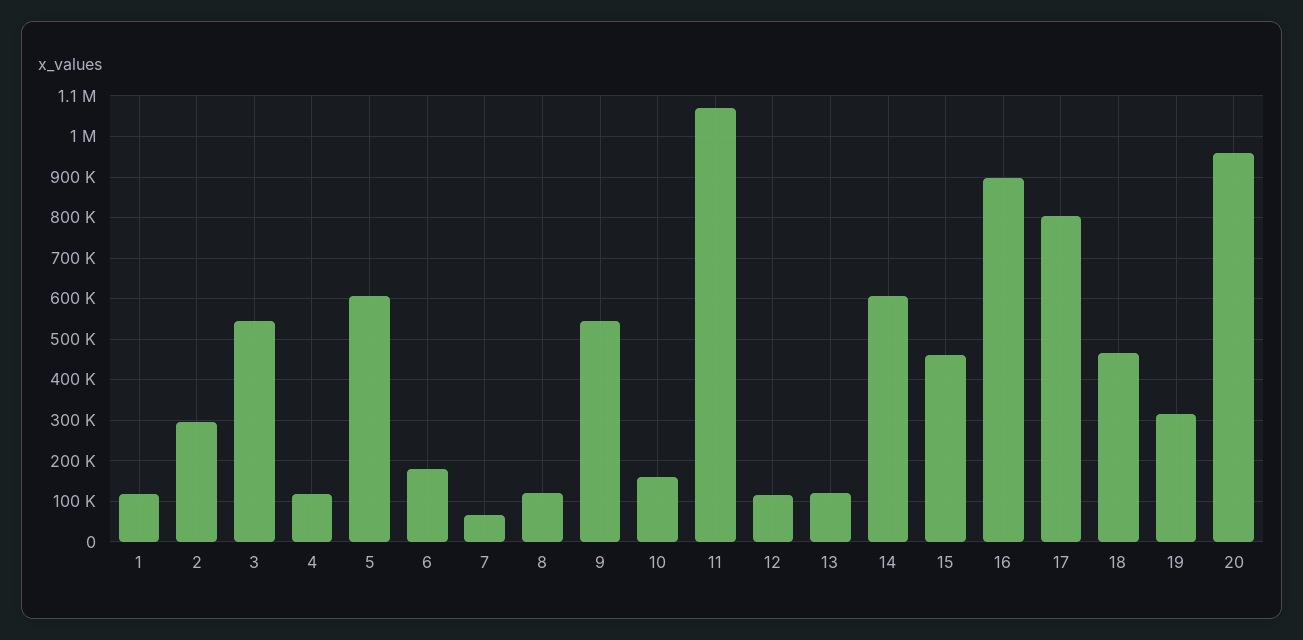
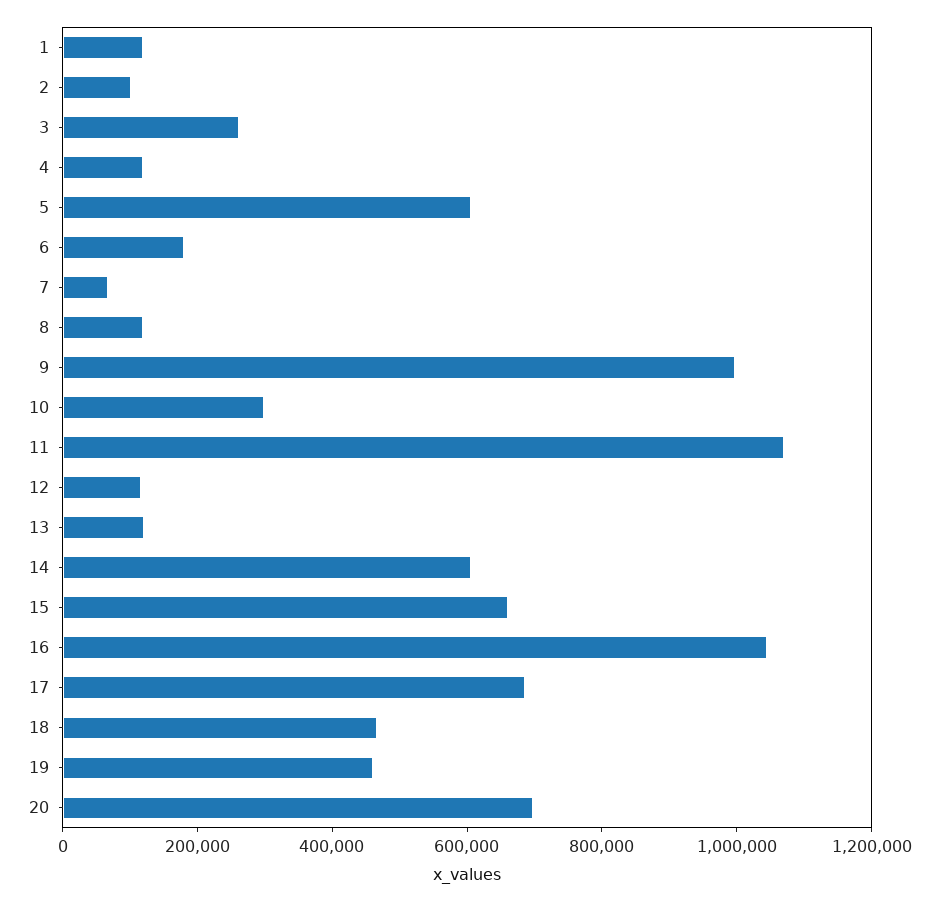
  {
    "1": 120000,
-   "2": 300000,
+   "2": 100000,
-   "3": 540000,
+   "3": 250000,
    "4": 120000,
    "5": 600000,
    "6": 180000,
    "7": 60000,
    "8": 120000,
-   "9": 540000,
+   "9": 1000000,
-   "10": 160000,
+   "10": 300000,
    "11": 1060000,
    "12": 120000,
    "13": 120000,
    "14": 600000,
-   "15": 460000,
+   "15": 650000,
-   "16": 900000,
+   "16": 1050000,
-   "17": 800000,
+   "17": 700000,
    "18": 460000,
-   "19": 320000,
+   "19": 450000,
-   "20": 960000
+   "20": 700000
  }

